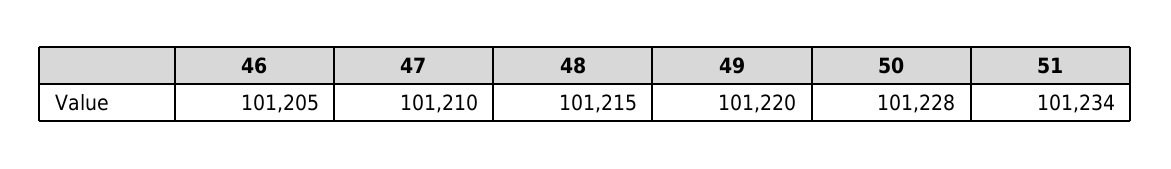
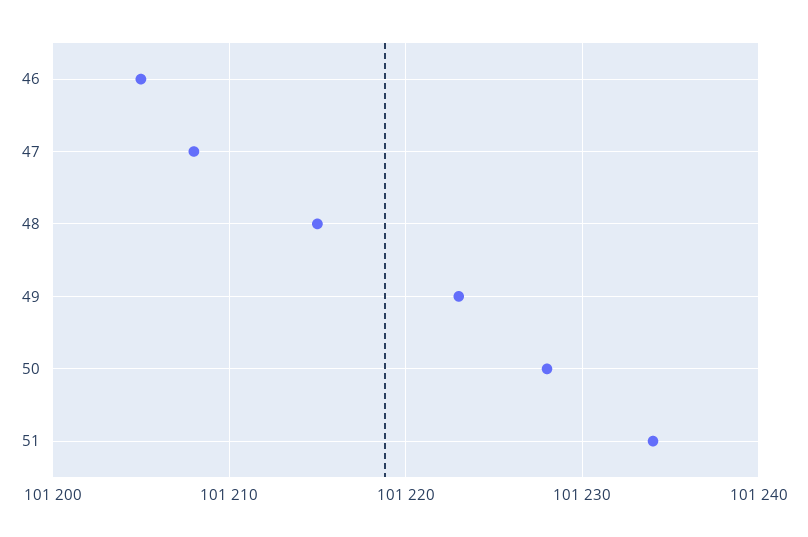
  {
    "46": 101205,
-   "47": 101210,
+   "47": 101208,
    "48": 101215,
-   "49": 101220,
+   "49": 101223,
    "50": 101228,
    "51": 101234
  }

